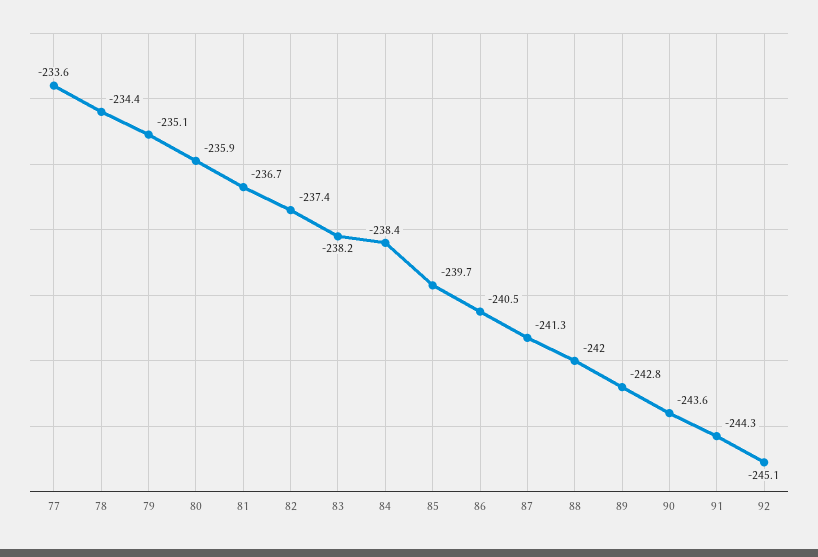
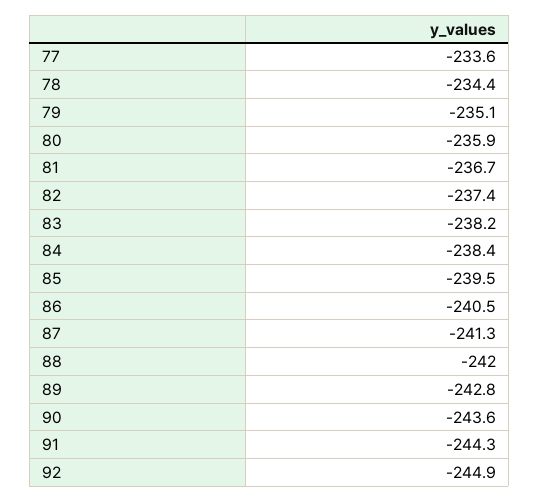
  {
    "77": -233.6,
    "78": -234.4,
    "79": -235.1,
    "80": -235.9,
    "81": -236.7,
    "82": -237.4,
    "83": -238.2,
    "84": -238.4,
-   "85": -239.7,
+   "85": -239.5,
    "86": -240.5,
    "87": -241.3,
    "88": -242,
    "89": -242.8,
    "90": -243.6,
    "91": -244.3,
-   "92": -245.1
+   "92": -244.9
  }

